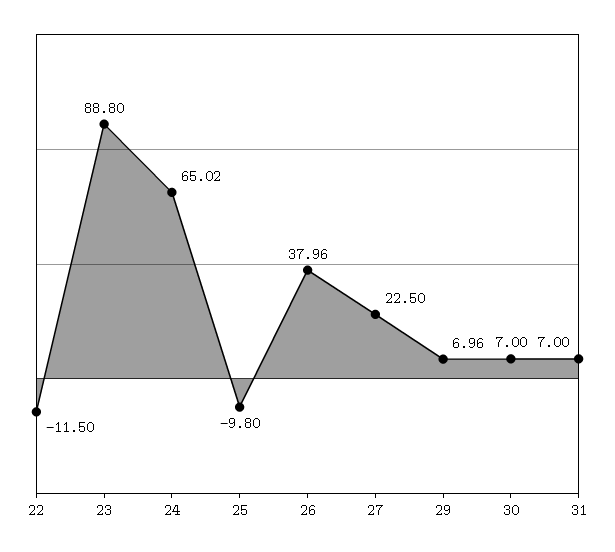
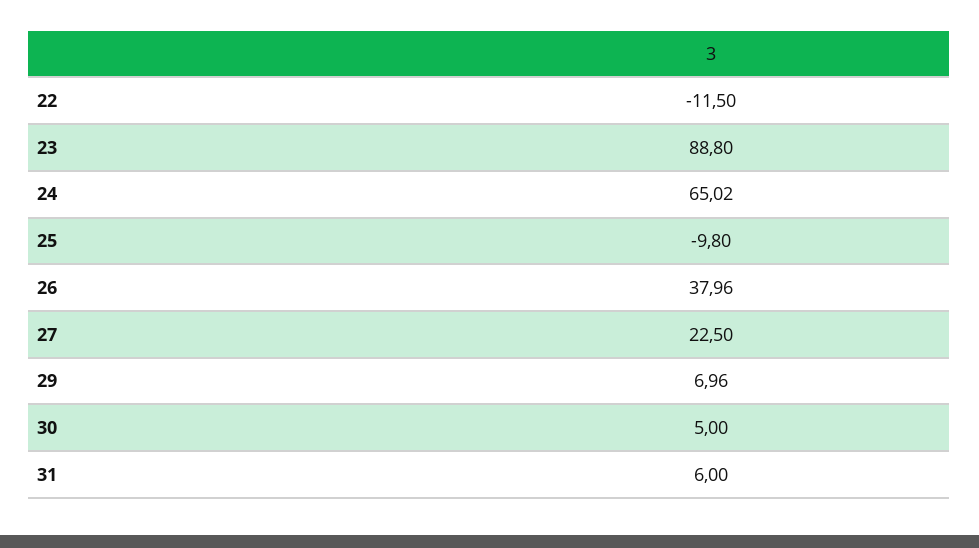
  {
    "22": -11.5,
    "23": 88.8,
    "24": 65.02,
    "25": -9.8,
    "26": 37.96,
    "27": 22.5,
    "29": 6.96,
-   "30": 7,
+   "30": 5,
-   "31": 7
+   "31": 6
  }

